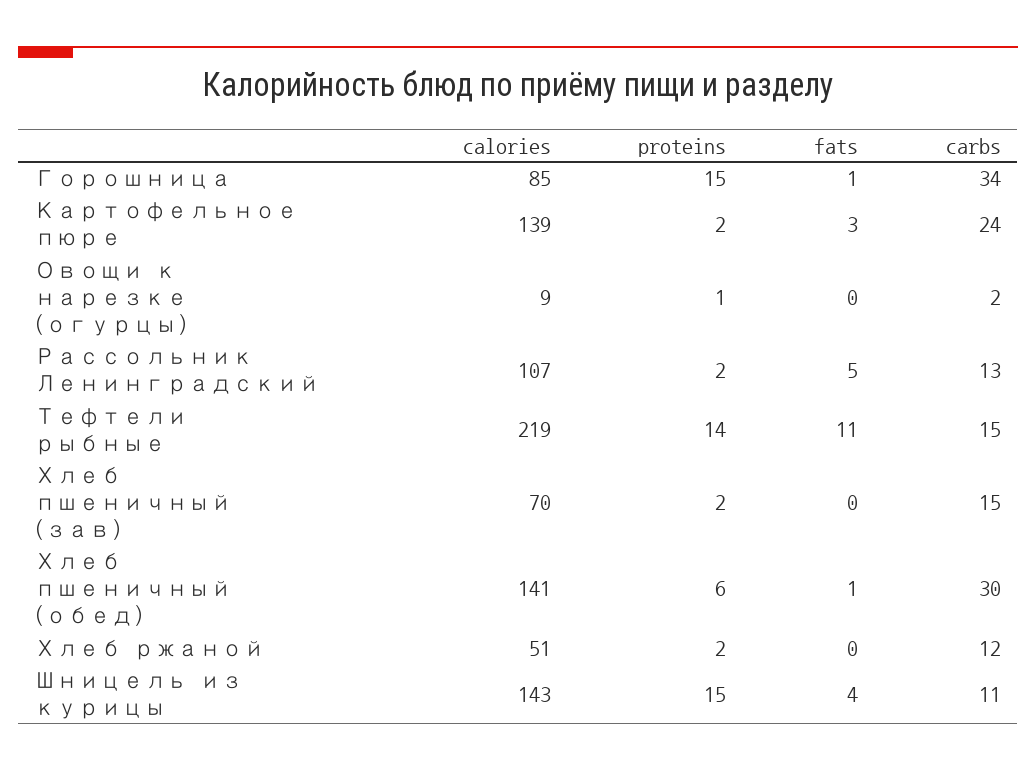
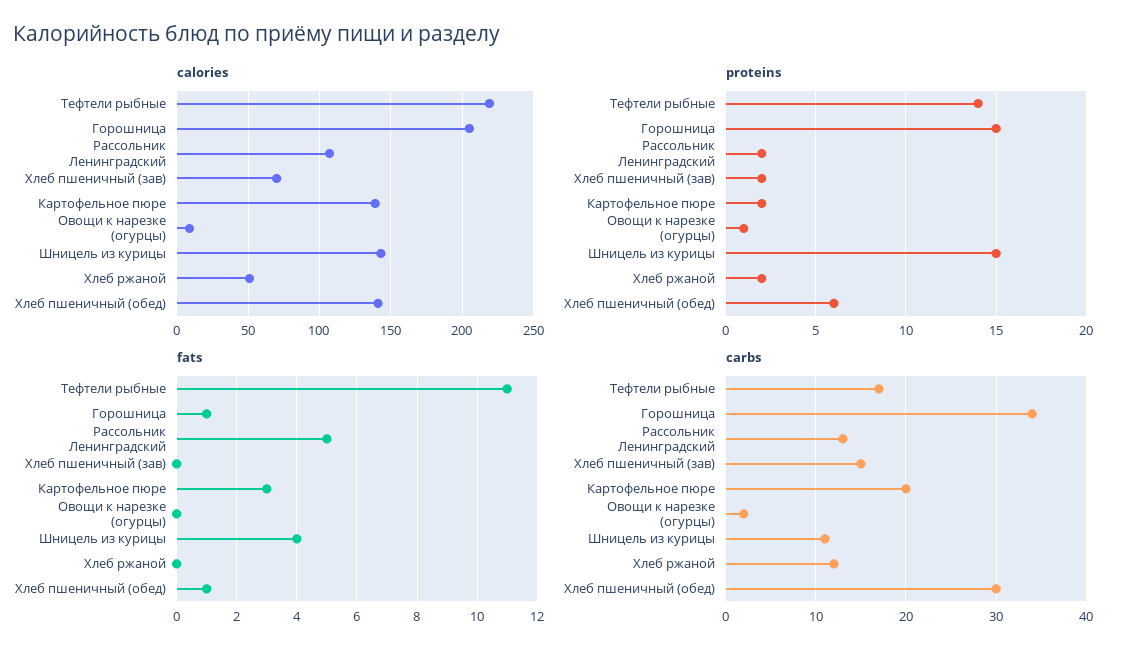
  {
    "calories": {
-     "Горошница": 85,
+     "Горошница": 205,
      "Картофельное пюре": 139,
      "Овощи к нарезке (огурцы)": 9,
      "Рассольник Ленинградский": 107,
      "Тефтели рыбные": 219,
      "Хлеб пшеничный (зав)": 70,
      "Хлеб пшеничный (обед)": 141,
      "Хлеб ржаной": 51,
      "Шницель из курицы": 143
    },
    "proteins": {
      "Горошница": 15,
      "Картофельное пюре": 2,
      "Овощи к нарезке (огурцы)": 1,
      "Рассольник Ленинградский": 2,
      "Тефтели рыбные": 14,
      "Хлеб пшеничный (зав)": 2,
      "Хлеб пшеничный (обед)": 6,
      "Хлеб ржаной": 2,
      "Шницель из курицы": 15
    },
    "fats": {
      "Горошница": 1,
      "Картофельное пюре": 3,
      "Овощи к нарезке (огурцы)": 0,
      "Рассольник Ленинградский": 5,
      "Тефтели рыбные": 11,
      "Хлеб пшеничный (зав)": 0,
      "Хлеб пшеничный (обед)": 1,
      "Хлеб ржаной": 0,
      "Шницель из курицы": 4
    },
    "carbs": {
      "Горошница": 34,
-     "Картофельное пюре": 24,
+     "Картофельное пюре": 20,
      "Овощи к нарезке (огурцы)": 2,
      "Рассольник Ленинградский": 13,
-     "Тефтели рыбные": 15,
+     "Тефтели рыбные": 17,
      "Хлеб пшеничный (зав)": 15,
      "Хлеб пшеничный (обед)": 30,
      "Хлеб ржаной": 12,
      "Шницель из курицы": 11
    }
  }

